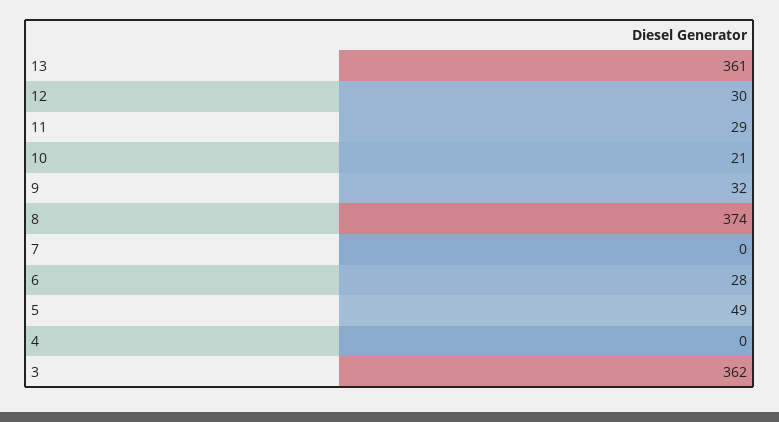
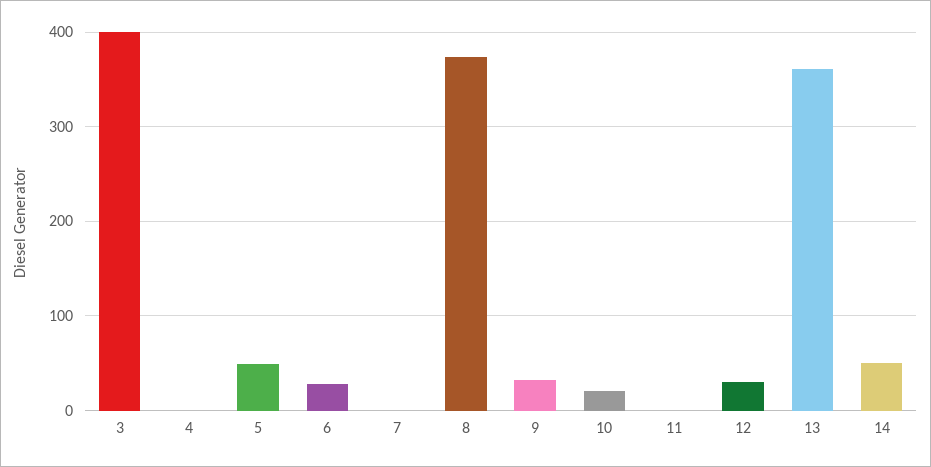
  {
    "13": 361,
    "12": 30,
-   "11": 29,
+   "11": 0,
    "10": 21,
    "9": 32,
    "8": 374,
    "7": 0,
    "6": 28,
    "5": 49,
    "4": 0,
-   "3": 362
+   "3": 400,
+   "14": 50
  }

